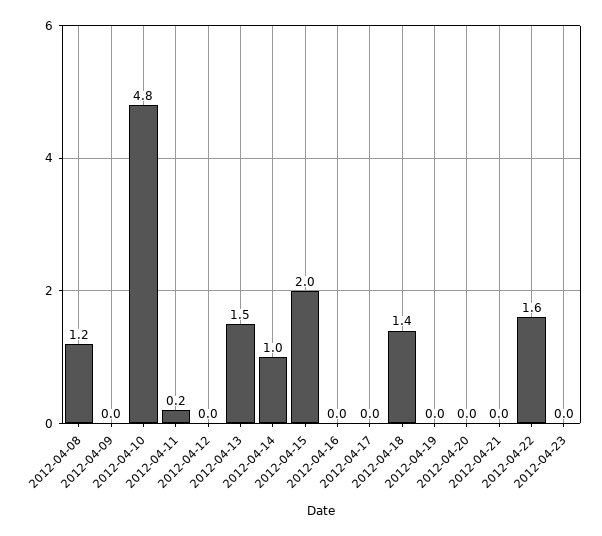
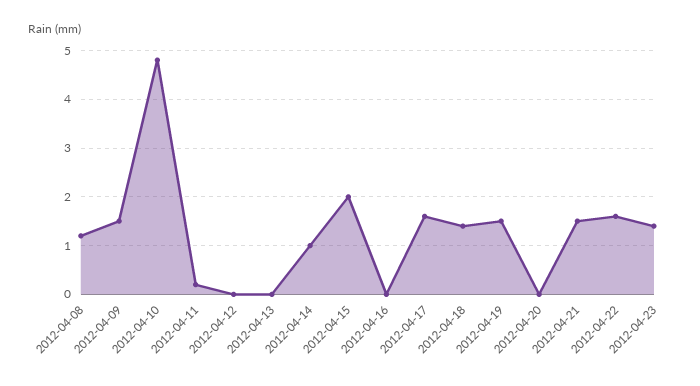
  {
    "2012-04-08": 1.2,
-   "2012-04-09": 0,
+   "2012-04-09": 1.5,
    "2012-04-10": 4.8,
    "2012-04-11": 0.2,
    "2012-04-12": 0,
-   "2012-04-13": 1.5,
+   "2012-04-13": 0,
    "2012-04-14": 1,
    "2012-04-15": 2,
    "2012-04-16": 0,
-   "2012-04-17": 0,
+   "2012-04-17": 1.5,
    "2012-04-18": 1.4,
-   "2012-04-19": 0,
+   "2012-04-19": 1.5,
    "2012-04-20": 0,
-   "2012-04-21": 0,
+   "2012-04-21": 1.5,
    "2012-04-22": 1.6,
-   "2012-04-23": 0
+   "2012-04-23": 1.5
  }

